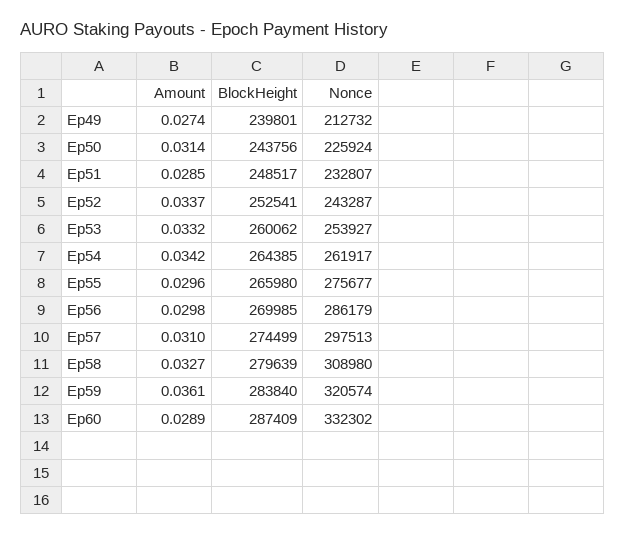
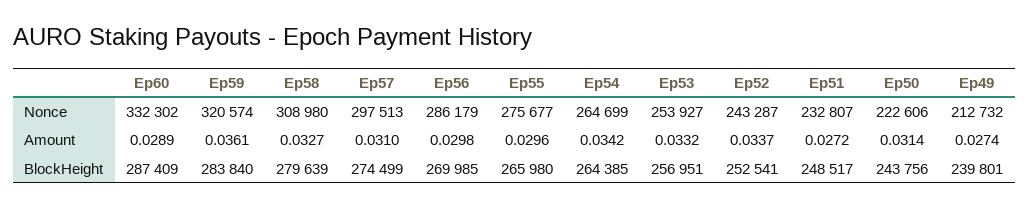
  {
    "Amount": {
      "Ep49": 0.0274,
      "Ep50": 0.0314,
-     "Ep51": 0.0285,
+     "Ep51": 0.0272,
      "Ep52": 0.0337,
      "Ep53": 0.0332,
      "Ep54": 0.0342,
      "Ep55": 0.0296,
      "Ep56": 0.0298,
      "Ep57": 0.031,
      "Ep58": 0.0327,
      "Ep59": 0.0361,
      "Ep60": 0.0289
    },
    "BlockHeight": {
      "Ep49": 239801,
      "Ep50": 243756,
      "Ep51": 248517,
      "Ep52": 252541,
-     "Ep53": 260062,
+     "Ep53": 256951,
      "Ep54": 264385,
      "Ep55": 265980,
      "Ep56": 269985,
      "Ep57": 274499,
      "Ep58": 279639,
      "Ep59": 283840,
      "Ep60": 287409
    },
    "Nonce": {
      "Ep49": 212732,
-     "Ep50": 225924,
+     "Ep50": 222606,
      "Ep51": 232807,
      "Ep52": 243287,
      "Ep53": 253927,
-     "Ep54": 261917,
+     "Ep54": 264699,
      "Ep55": 275677,
      "Ep56": 286179,
      "Ep57": 297513,
      "Ep58": 308980,
      "Ep59": 320574,
      "Ep60": 332302
    }
  }

